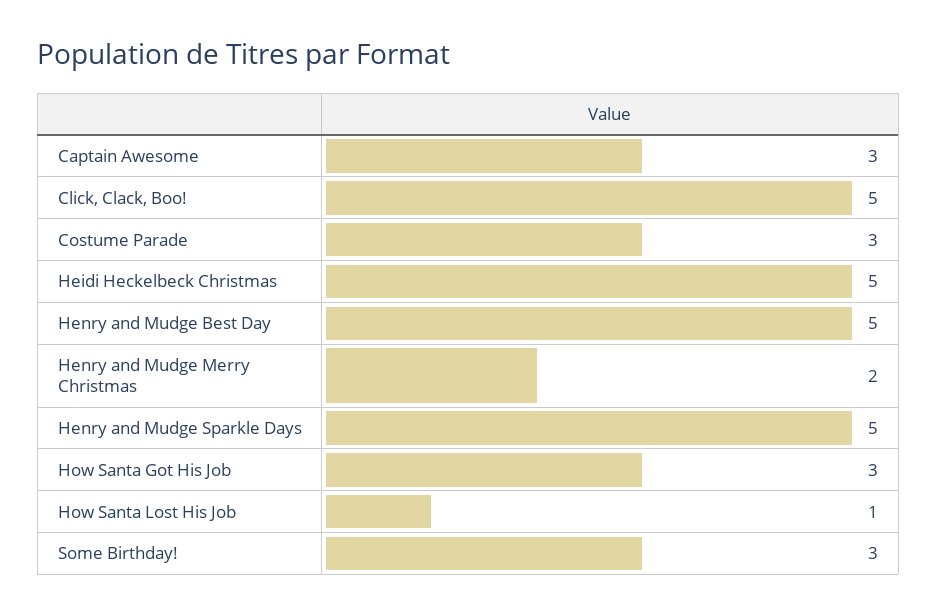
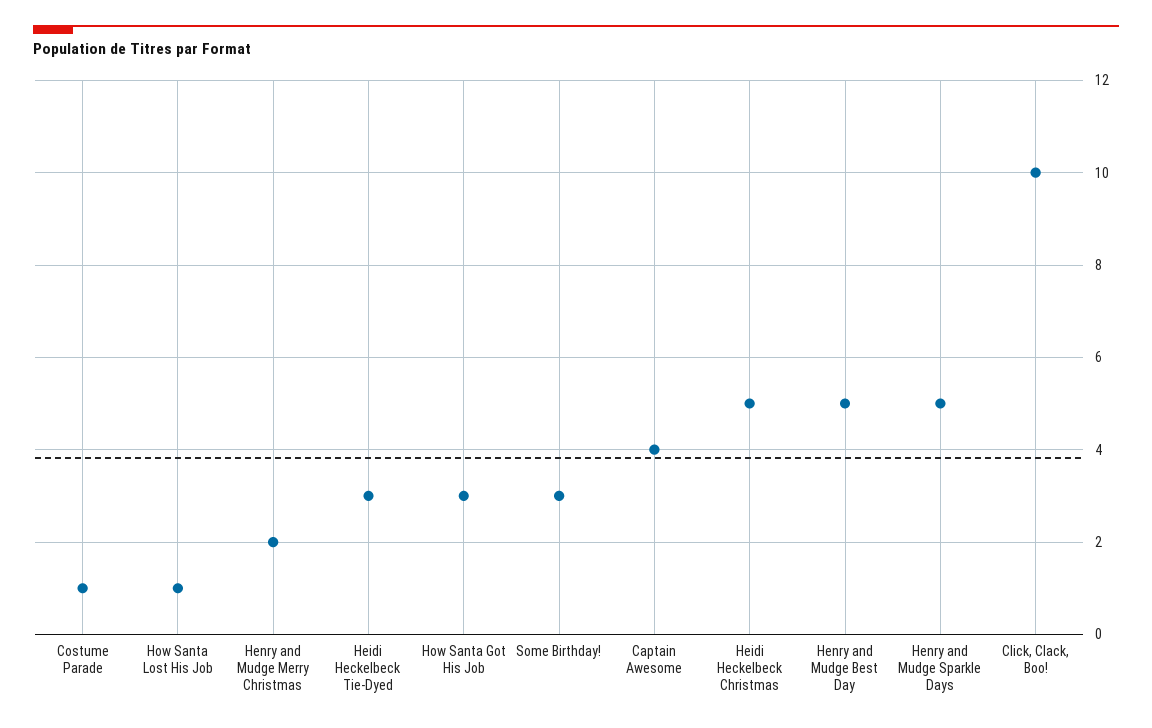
  {
-   "Captain Awesome": 3,
+   "Captain Awesome": 4,
-   "Click, Clack, Boo!": 5,
+   "Click, Clack, Boo!": 10,
-   "Costume Parade": 3,
+   "Costume Parade": 1,
    "Heidi Heckelbeck Christmas": 5,
    "Henry and Mudge Best Day": 5,
    "Henry and Mudge Merry Christmas": 2,
    "Henry and Mudge Sparkle Days": 5,
    "How Santa Got His Job": 3,
    "How Santa Lost His Job": 1,
-   "Some Birthday!": 3
+   "Some Birthday!": 3,
+   "Heidi Heckelbeck Tie-Dyed": 3
  }

